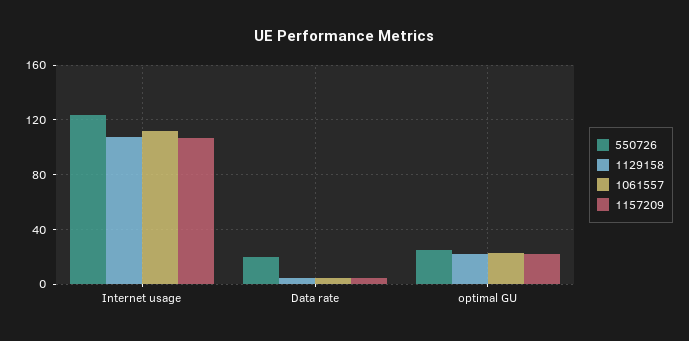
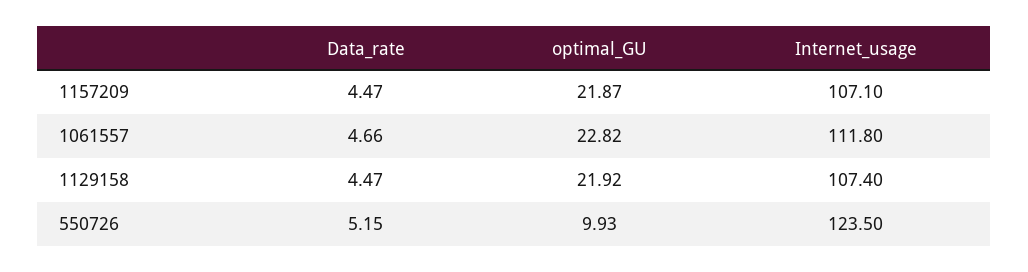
  {
    "550726": {
      "Internet usage": 123.5,
-     "Data rate": 20,
+     "Data rate": 5.15,
-     "optimal GU": 25
+     "optimal GU": 9.93
    },
    "1129158": {
      "Internet usage": 107.4,
      "Data rate": 4.47,
      "optimal GU": 21.92
    },
    "1061557": {
      "Internet usage": 111.8,
      "Data rate": 4.66,
      "optimal GU": 22.82
    },
    "1157209": {
      "Internet usage": 107.1,
      "Data rate": 4.47,
      "optimal GU": 21.87
    }
  }

